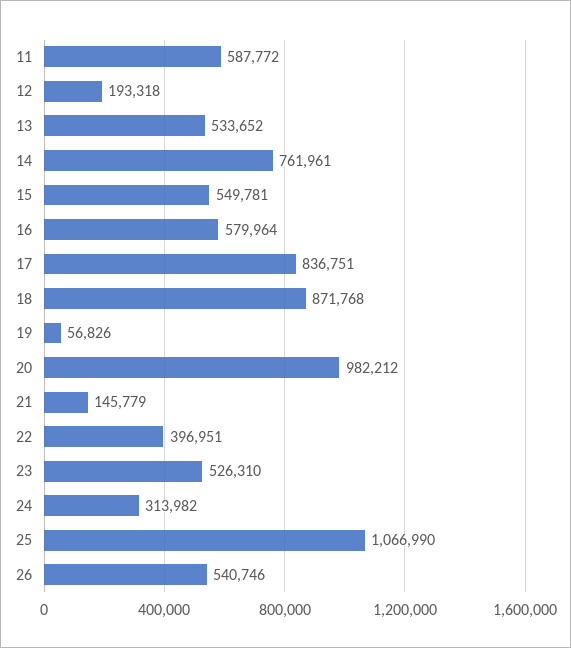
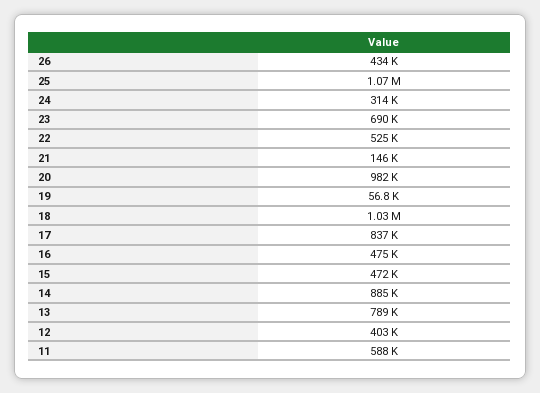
  {
    "11": 587772,
-   "12": 193318,
+   "12": 403000,
-   "13": 533652,
+   "13": 789000,
-   "14": 761961,
+   "14": 885000,
-   "15": 549781,
+   "15": 472000,
-   "16": 579964,
+   "16": 475000,
    "17": 836751,
-   "18": 871768,
+   "18": 1030000,
    "19": 56826,
    "20": 982212,
    "21": 145779,
-   "22": 396951,
+   "22": 525000,
-   "23": 526310,
+   "23": 690000,
    "24": 313982,
    "25": 1066990,
-   "26": 540746
+   "26": 434000
  }

